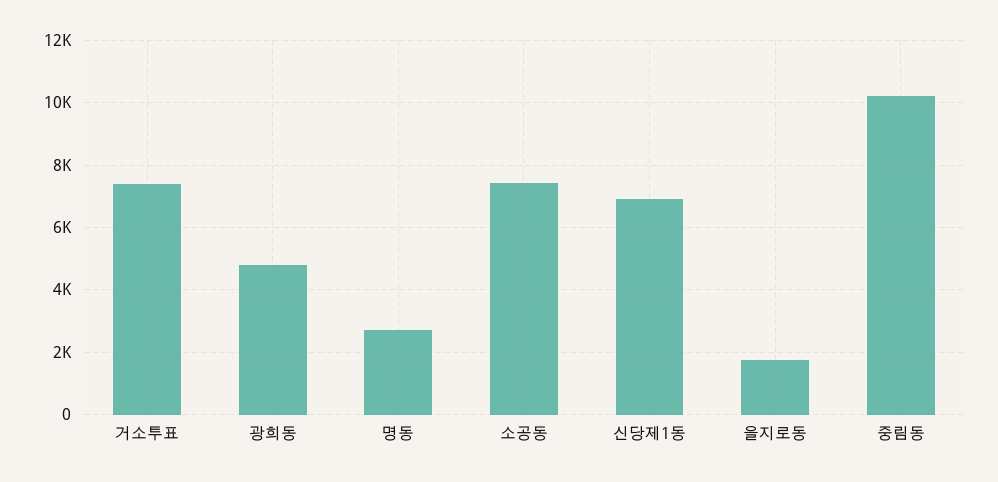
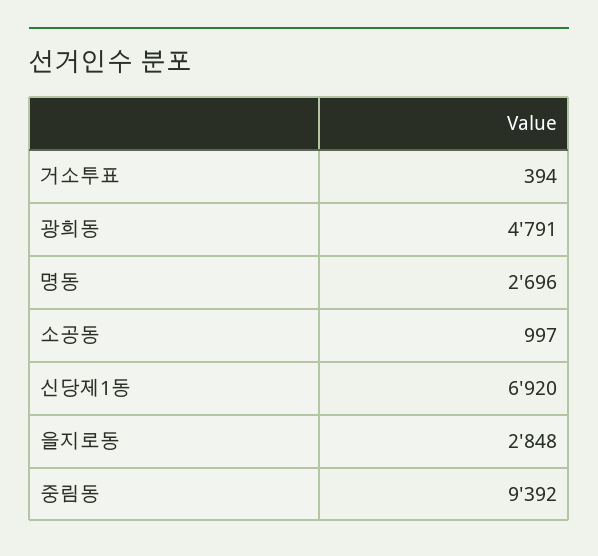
  {
-   "거소투표": 7400,
+   "거소투표": 394,
    "광희동": 4791,
    "명동": 2696,
-   "소공동": 7400,
+   "소공동": 997,
    "신당제1동": 6920,
-   "을지로동": 1800,
+   "을지로동": 2848,
-   "중림동": 10200
+   "중림동": 9392
  }

